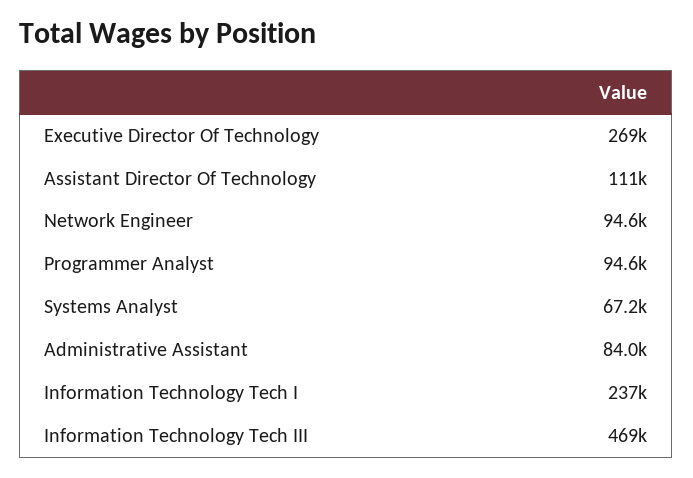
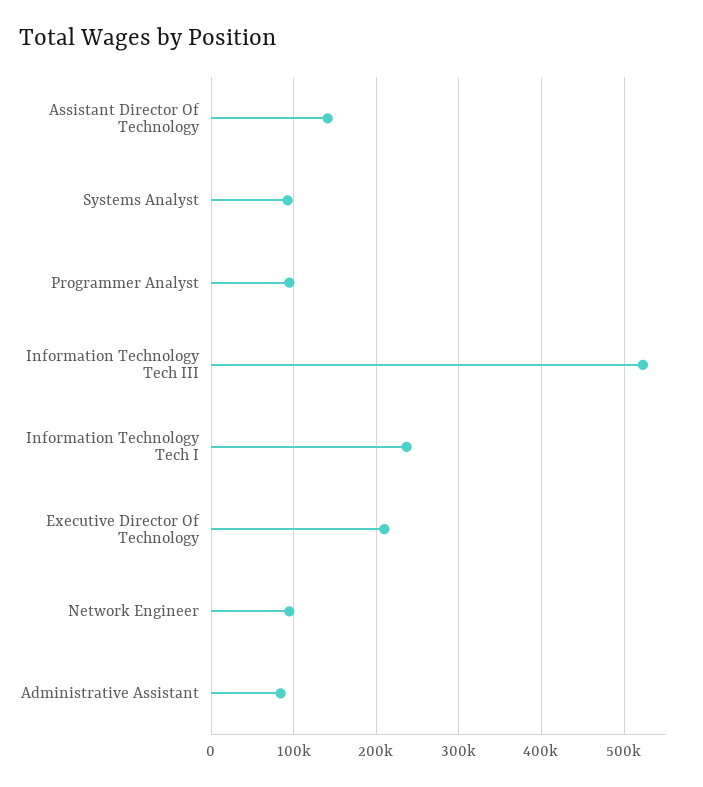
  {
-   "Executive Director Of Technology": 269000,
+   "Executive Director Of Technology": 210000,
-   "Assistant Director Of Technology": 111000,
+   "Assistant Director Of Technology": 140000,
    "Network Engineer": 94600,
    "Programmer Analyst": 94600,
-   "Systems Analyst": 67200,
+   "Systems Analyst": 90000,
    "Administrative Assistant": 84000,
    "Information Technology Tech I": 237000,
-   "Information Technology Tech III": 469000
+   "Information Technology Tech III": 520000
  }

